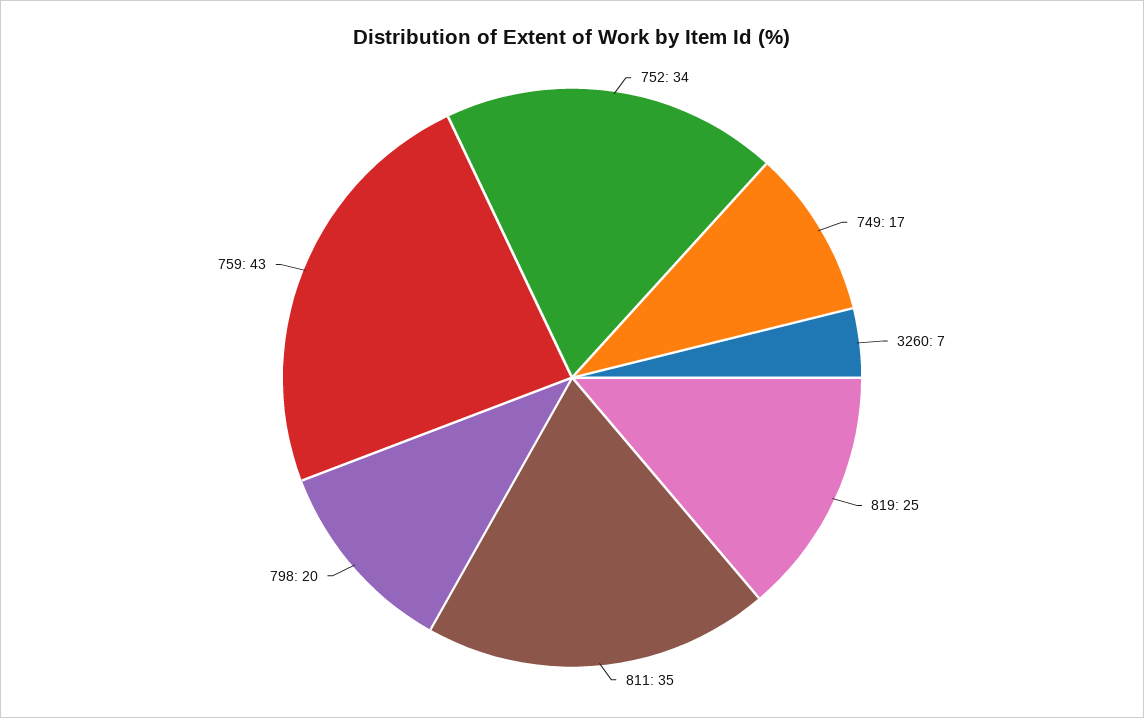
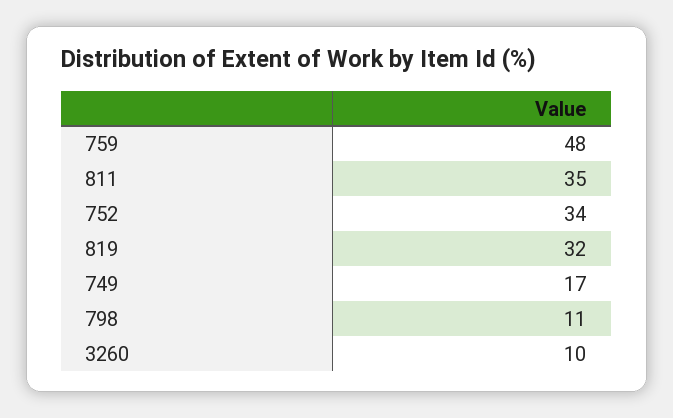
  {
    "752": 34,
    "749": 17,
-   "3260": 7,
+   "3260": 10,
-   "819": 25,
+   "819": 32,
    "811": 35,
-   "798": 20,
+   "798": 11,
-   "759": 43
+   "759": 48
  }

